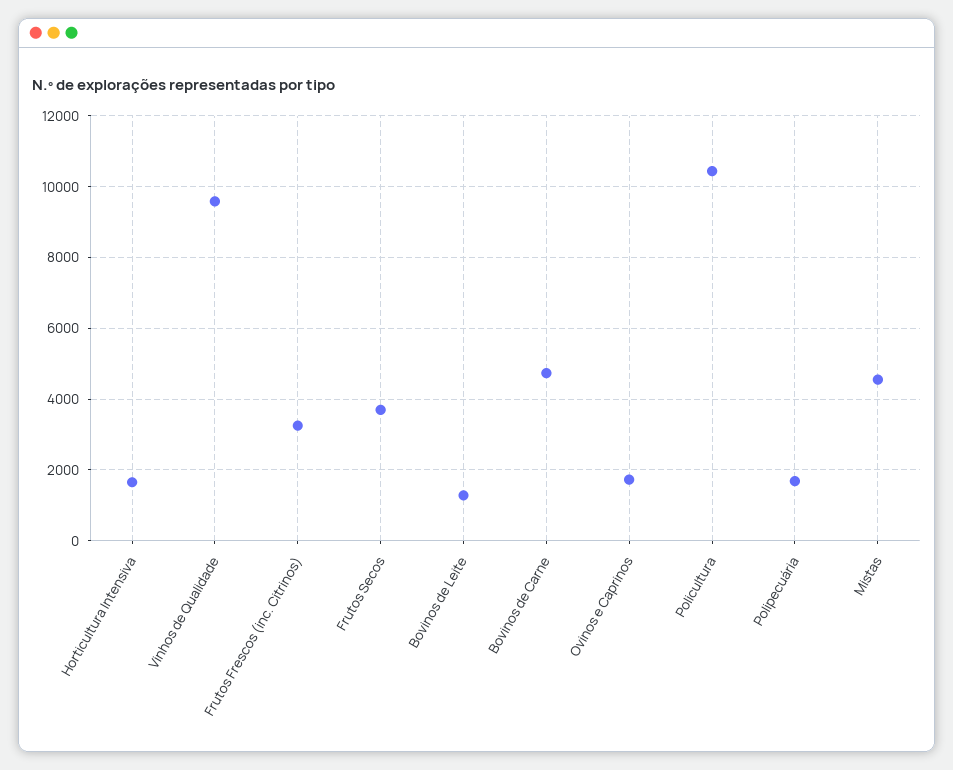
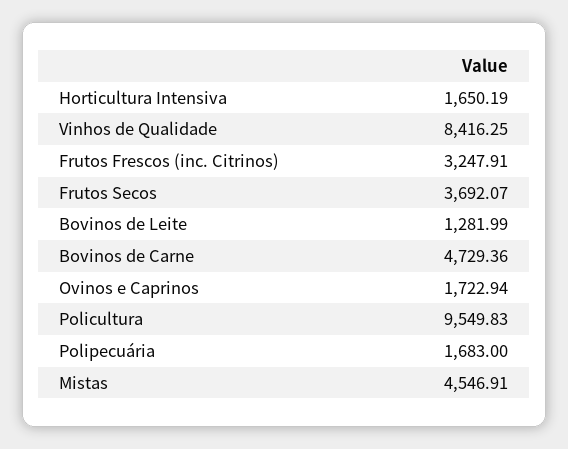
  {
    "Horticultura Intensiva": 1650.19,
-   "Vinhos de Qualidade": 9600,
+   "Vinhos de Qualidade": 8416.25,
    "Frutos Frescos (inc. Citrinos)": 3247.91,
    "Frutos Secos": 3692.07,
    "Bovinos de Leite": 1281.99,
    "Bovinos de Carne": 4729.36,
    "Ovinos e Caprinos": 1722.94,
-   "Policultura": 10400,
+   "Policultura": 9549.83,
    "Polipecuária": 1683,
    "Mistas": 4546.91
  }

